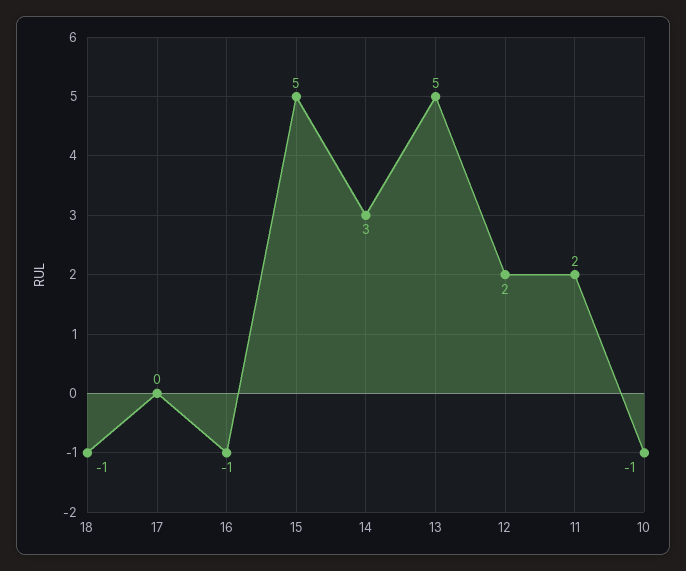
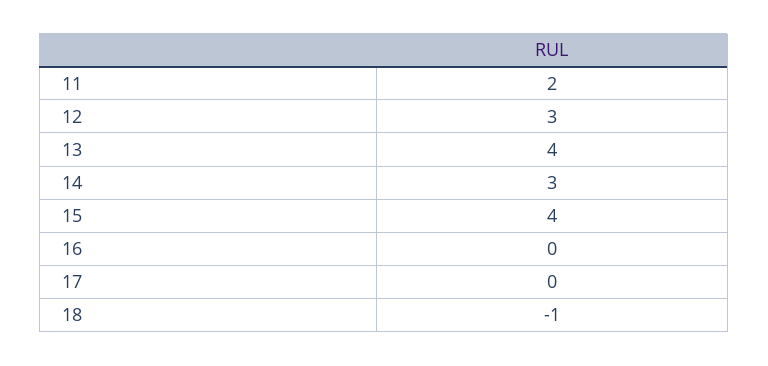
  {
    "18": -1,
    "17": 0,
-   "16": -1,
+   "16": 0,
-   "15": 5,
+   "15": 4,
    "14": 3,
-   "13": 5,
+   "13": 4,
-   "12": 2,
+   "12": 3,
-   "11": 2,
+   "11": 2
-   "10": -1
  }

